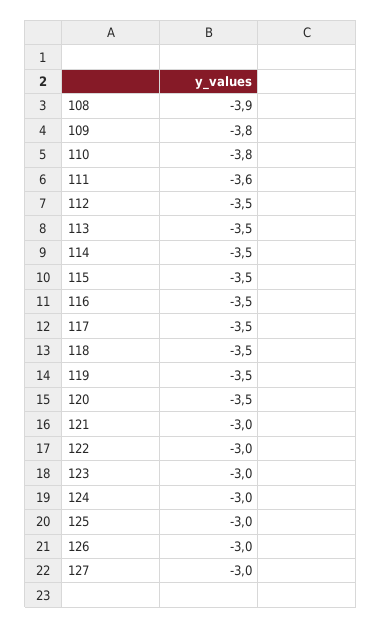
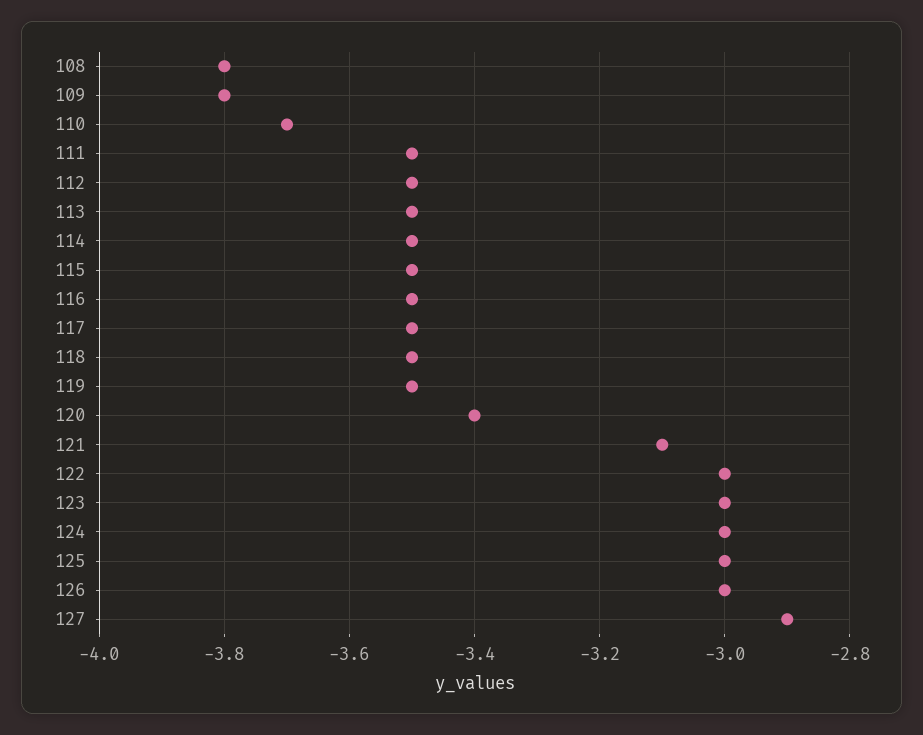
  {
-   "108": -3.9,
+   "108": -3.8,
    "109": -3.8,
-   "110": -3.8,
+   "110": -3.7,
-   "111": -3.6,
+   "111": -3.5,
    "112": -3.5,
    "113": -3.5,
    "114": -3.5,
    "115": -3.5,
    "116": -3.5,
    "117": -3.5,
    "118": -3.5,
    "119": -3.5,
-   "120": -3.5,
+   "120": -3.4,
-   "121": -3,
+   "121": -3.1,
    "122": -3,
    "123": -3,
    "124": -3,
    "125": -3,
    "126": -3,
-   "127": -3
+   "127": -2.9
  }

